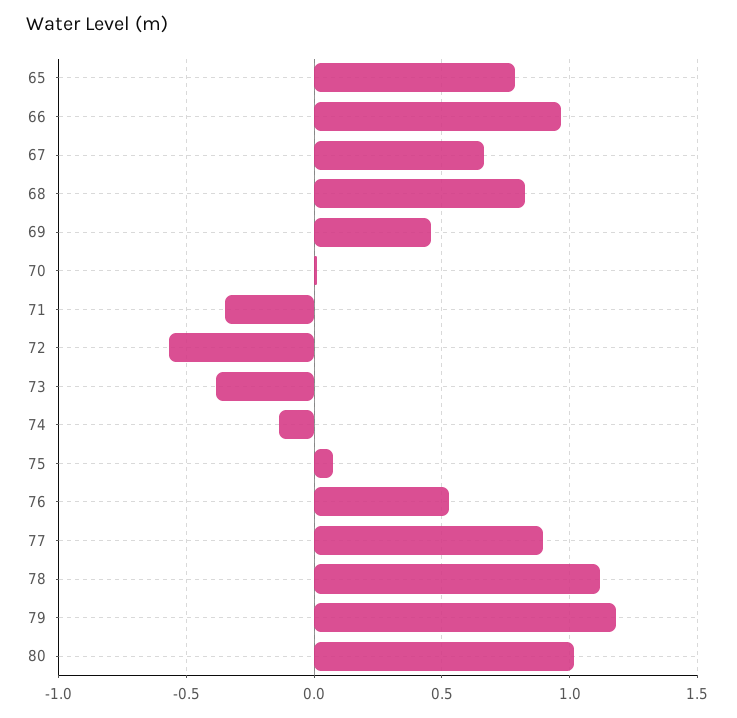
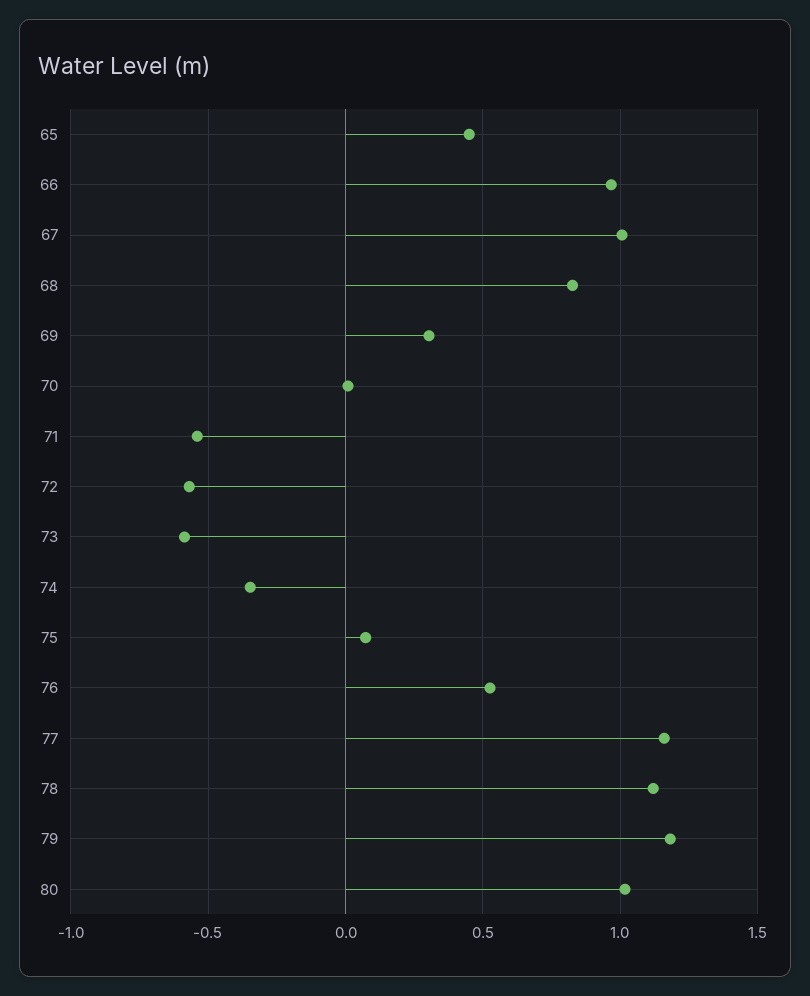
  {
-   "65": 0.8,
+   "65": 0.45,
    "66": 0.95,
-   "67": 0.65,
+   "67": 1,
    "68": 0.85,
-   "69": 0.45,
+   "69": 0.3,
    "70": 0,
-   "71": -0.35,
+   "71": -0.55,
    "72": -0.55,
-   "73": -0.4,
+   "73": -0.6,
-   "74": -0.15,
+   "74": -0.35,
    "75": 0.05,
    "76": 0.55,
-   "77": 0.9,
+   "77": 1.15,
    "78": 1.1,
    "79": 1.2,
    "80": 1
  }

